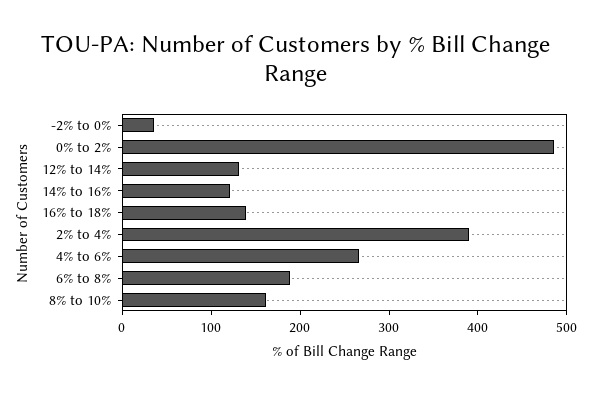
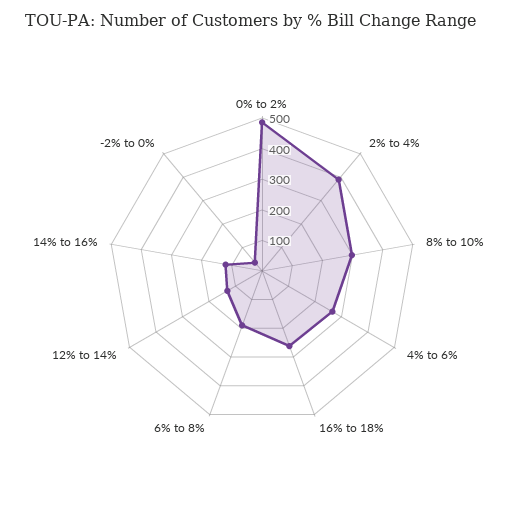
  {
    "-2% to 0%": 40,
    "0% to 2%": 480,
    "12% to 14%": 140,
    "14% to 16%": 120,
-   "16% to 18%": 140,
+   "16% to 18%": 250,
    "2% to 4%": 400,
    "4% to 6%": 260,
    "6% to 8%": 180,
-   "8% to 10%": 160
+   "8% to 10%": 300
  }

